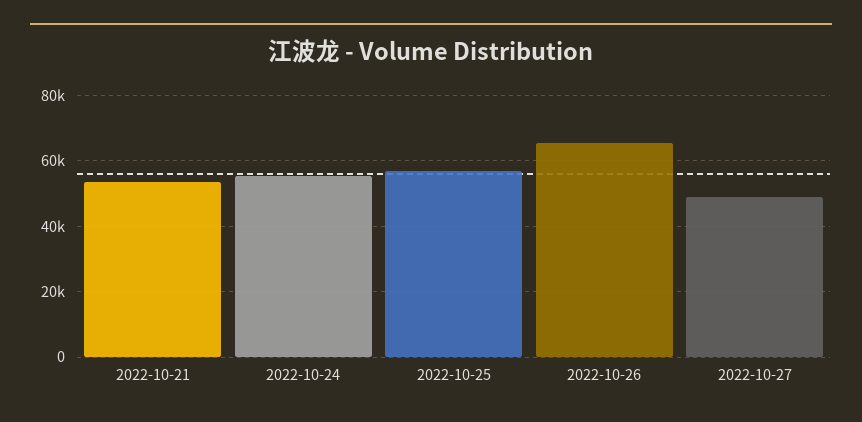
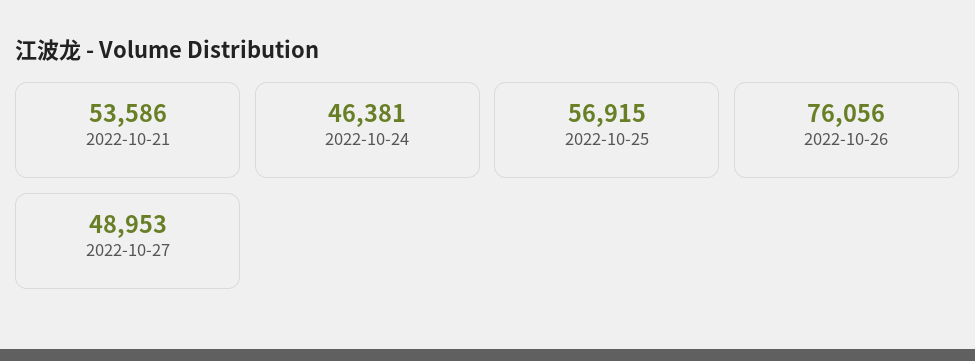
  {
    "2022-10-21": 53586,
-   "2022-10-24": 56000,
+   "2022-10-24": 46381,
    "2022-10-25": 56915,
-   "2022-10-26": 66000,
+   "2022-10-26": 76056,
    "2022-10-27": 48953
  }

